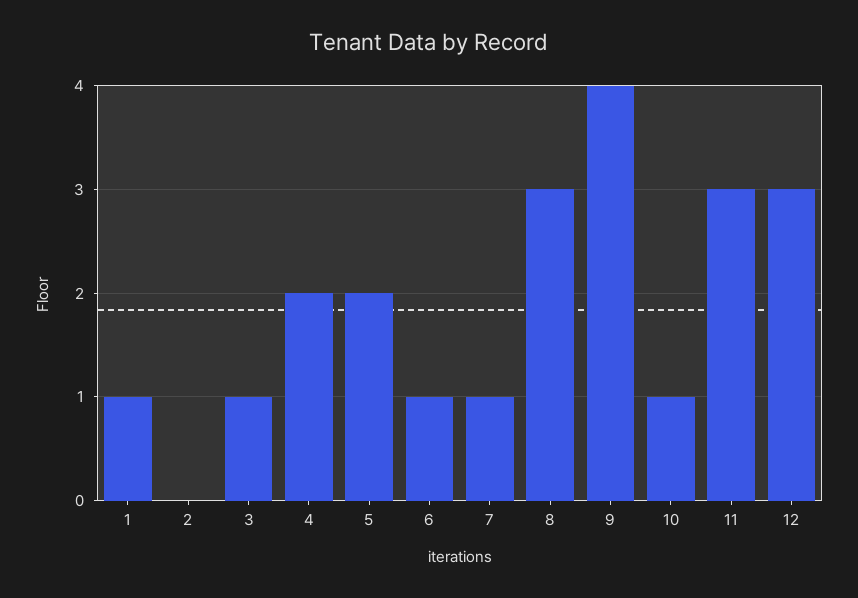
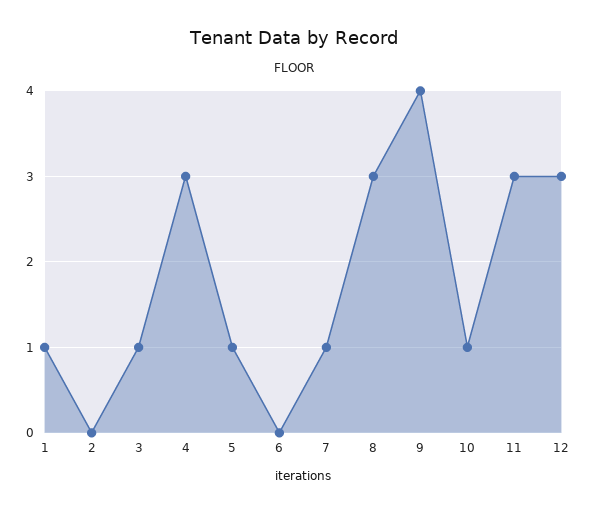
  {
    "1": 1,
    "2": 0,
    "3": 1,
-   "4": 2,
+   "4": 3,
-   "5": 2,
+   "5": 1,
-   "6": 1,
+   "6": 0,
    "7": 1,
    "8": 3,
    "9": 4,
    "10": 1,
    "11": 3,
    "12": 3
  }

